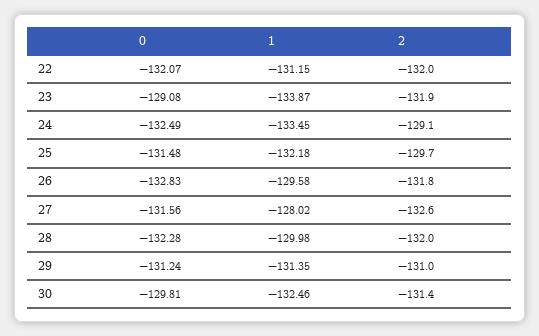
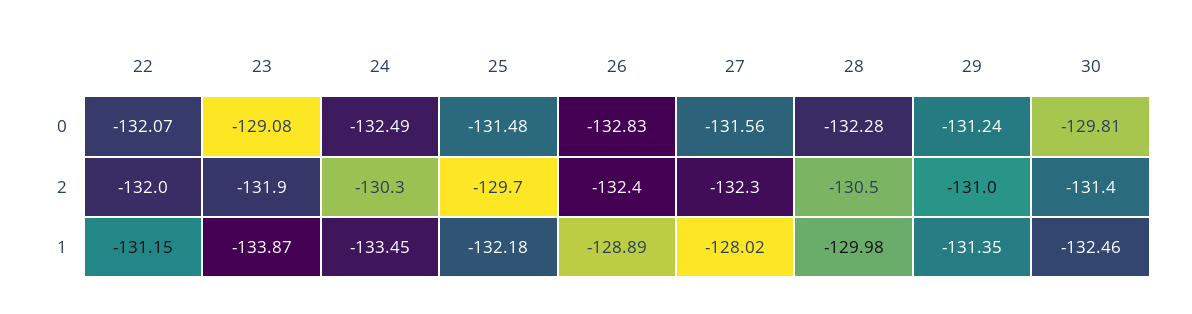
  {
    "0": {
      "22": -132.07,
      "23": -129.08,
      "24": -132.49,
      "25": -131.48,
      "26": -132.83,
      "27": -131.56,
      "28": -132.28,
      "29": -131.24,
      "30": -129.81
    },
    "1": {
      "22": -131.15,
      "23": -133.87,
      "24": -133.45,
      "25": -132.18,
-     "26": -129.58,
+     "26": -128.89,
      "27": -128.02,
      "28": -129.98,
      "29": -131.35,
      "30": -132.46
    },
    "2": {
      "22": -132,
      "23": -131.9,
-     "24": -129.1,
+     "24": -130.3,
      "25": -129.7,
-     "26": -131.8,
+     "26": -132.4,
-     "27": -132.6,
+     "27": -132.3,
-     "28": -132,
+     "28": -130.5,
      "29": -131,
      "30": -131.4
    }
  }

